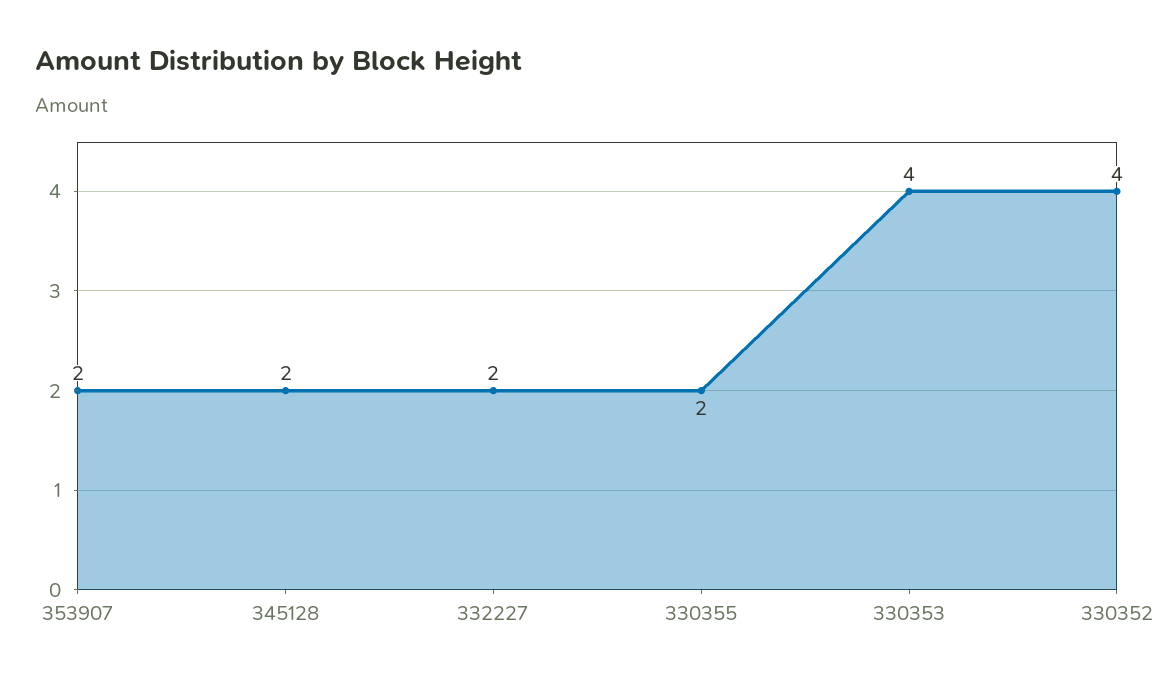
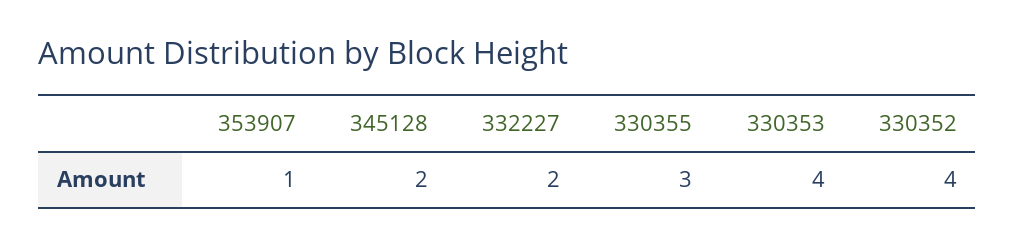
  {
-   "353907": 2,
+   "353907": 1,
    "345128": 2,
    "332227": 2,
-   "330355": 2,
+   "330355": 3,
    "330353": 4,
    "330352": 4
  }

